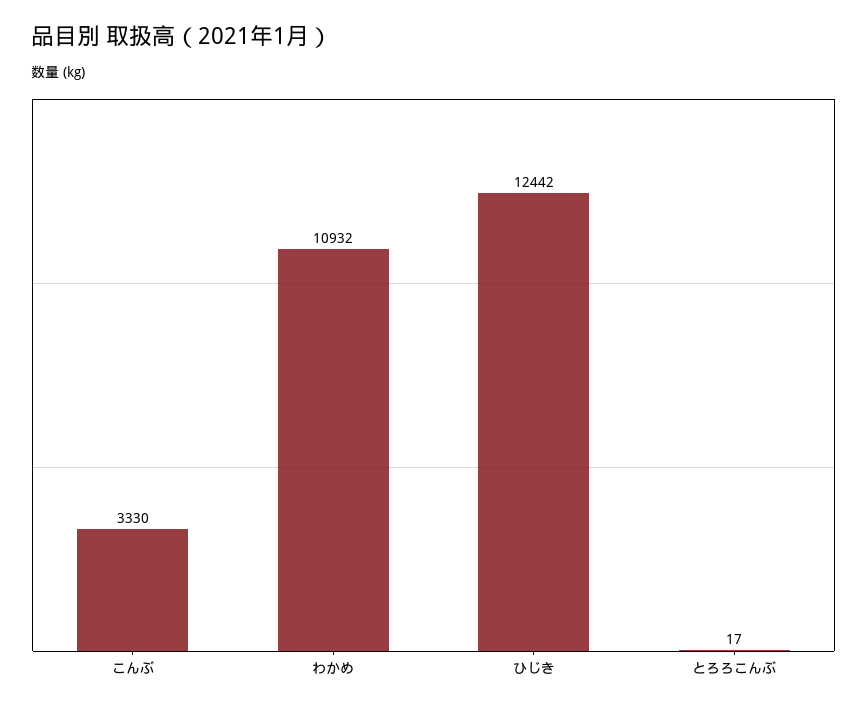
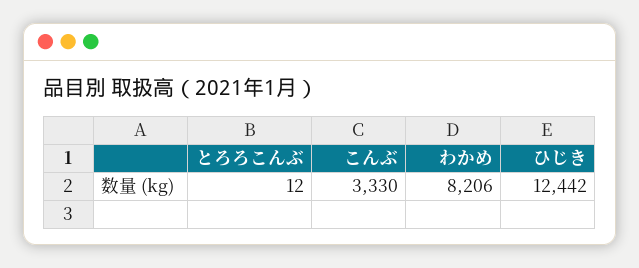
  {
    "こんぶ": 3330,
-   "わかめ": 10932,
+   "わかめ": 8206,
    "ひじき": 12442,
-   "とろろこんぶ": 17
+   "とろろこんぶ": 12
  }

